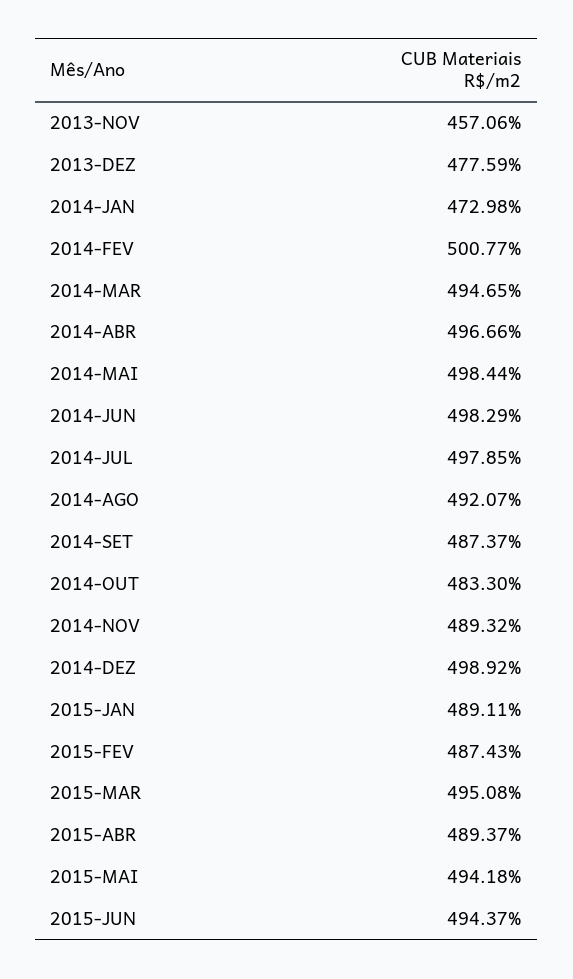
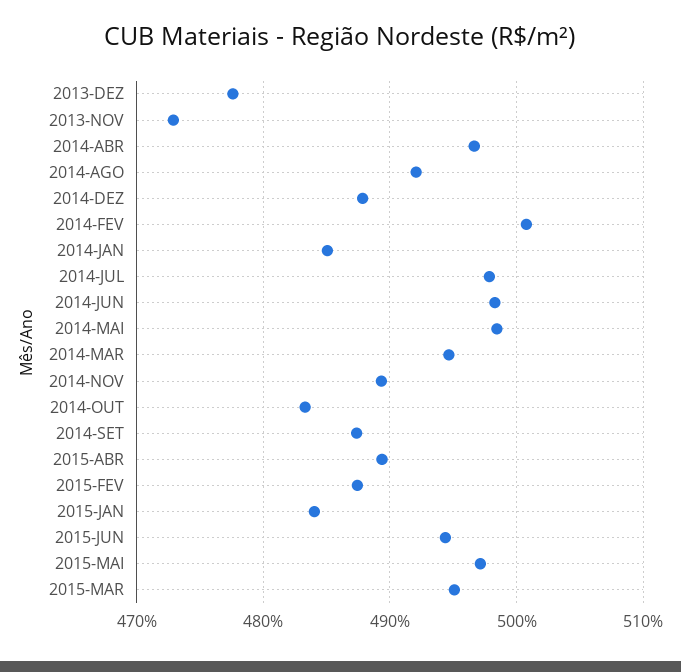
  {
-   "2013-NOV": 457.06,
+   "2013-NOV": 473,
    "2013-DEZ": 477.59,
-   "2014-JAN": 472.98,
+   "2014-JAN": 485,
    "2014-FEV": 500.77,
    "2014-MAR": 494.65,
    "2014-ABR": 496.66,
    "2014-MAI": 498.44,
    "2014-JUN": 498.29,
    "2014-JUL": 497.85,
    "2014-AGO": 492.07,
    "2014-SET": 487.37,
    "2014-OUT": 483.3,
    "2014-NOV": 489.32,
-   "2014-DEZ": 498.92,
+   "2014-DEZ": 488,
-   "2015-JAN": 489.11,
+   "2015-JAN": 484,
    "2015-FEV": 487.43,
    "2015-MAR": 495.08,
    "2015-ABR": 489.37,
-   "2015-MAI": 494.18,
+   "2015-MAI": 497,
    "2015-JUN": 494.37
  }

